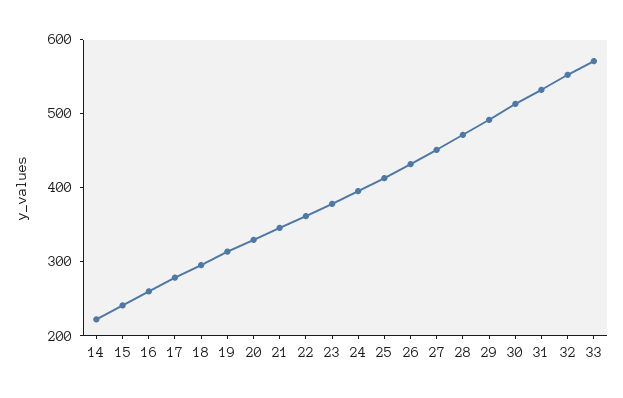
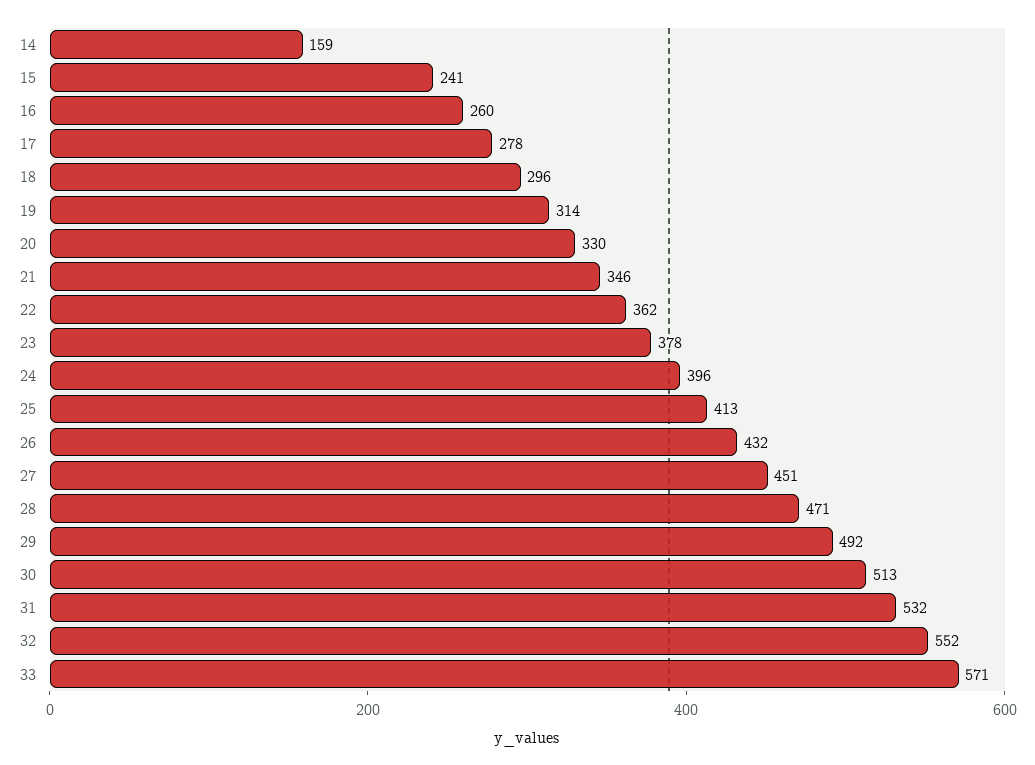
  {
-   "14": 220,
+   "14": 159,
    "15": 241,
    "16": 260,
    "17": 278,
    "18": 296,
    "19": 314,
    "20": 330,
    "21": 346,
    "22": 362,
    "23": 378,
    "24": 396,
    "25": 413,
    "26": 432,
    "27": 451,
    "28": 471,
    "29": 492,
    "30": 513,
    "31": 532,
    "32": 552,
    "33": 571
  }

